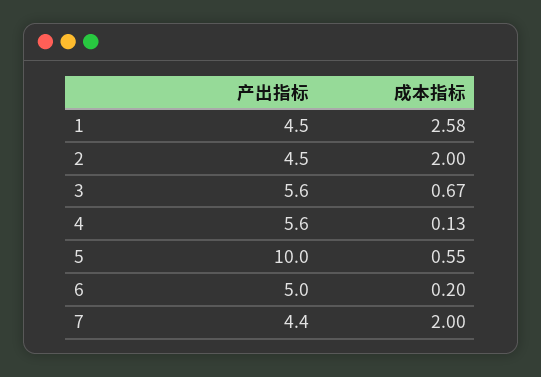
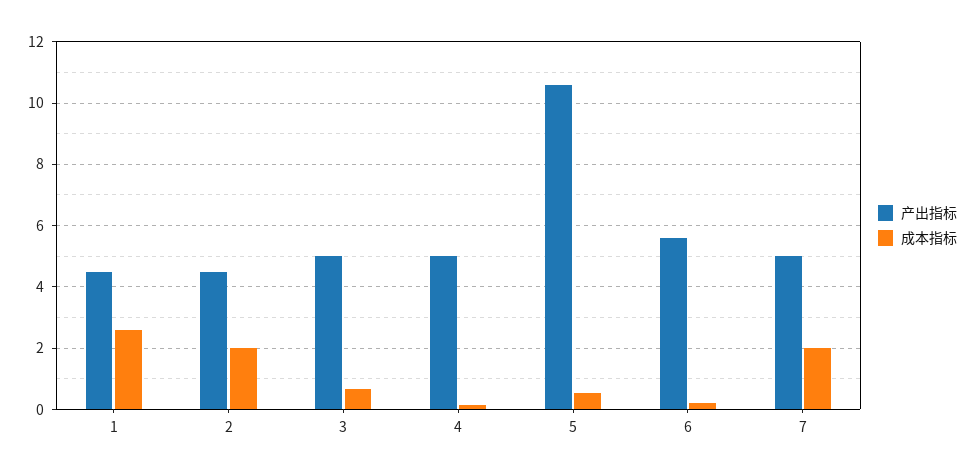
  {
    "产出指标": {
      "1": 4.5,
      "2": 4.5,
-     "3": 5.6,
+     "3": 5,
-     "4": 5.6,
+     "4": 5,
-     "5": 10,
+     "5": 10.6,
-     "6": 5,
+     "6": 5.6,
-     "7": 4.4
+     "7": 5
    },
    "成本指标": {
      "1": 2.58,
      "2": 2,
      "3": 0.67,
      "4": 0.13,
      "5": 0.55,
      "6": 0.2,
      "7": 2
    }
  }

